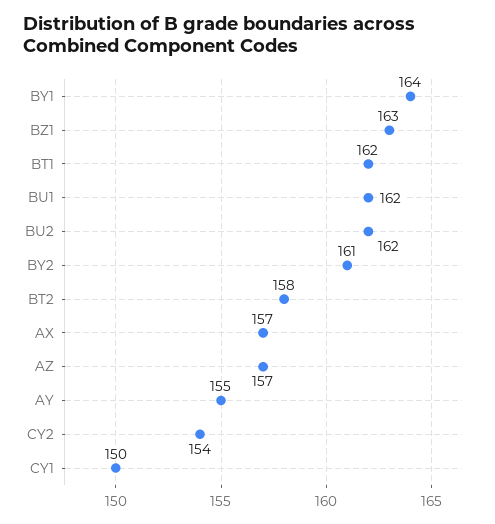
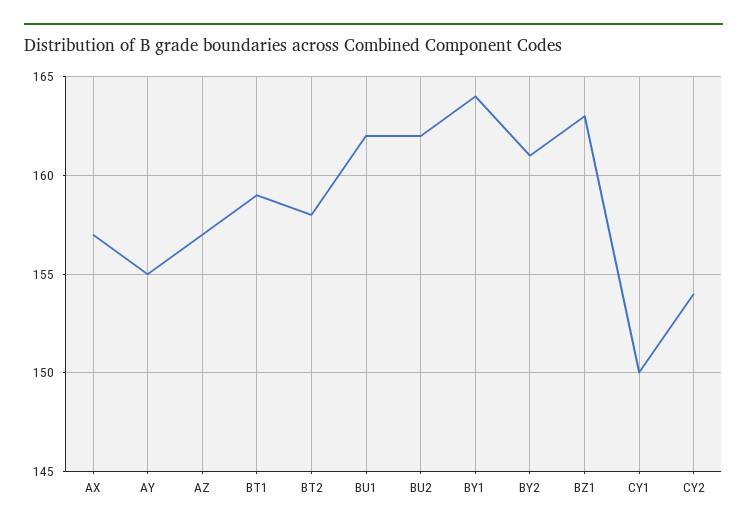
  {
    "BY1": 164,
    "BZ1": 163,
-   "BT1": 162,
+   "BT1": 159,
    "BU1": 162,
    "BU2": 162,
    "BY2": 161,
    "BT2": 158,
    "AX": 157,
    "AZ": 157,
    "AY": 155,
    "CY2": 154,
    "CY1": 150
  }

